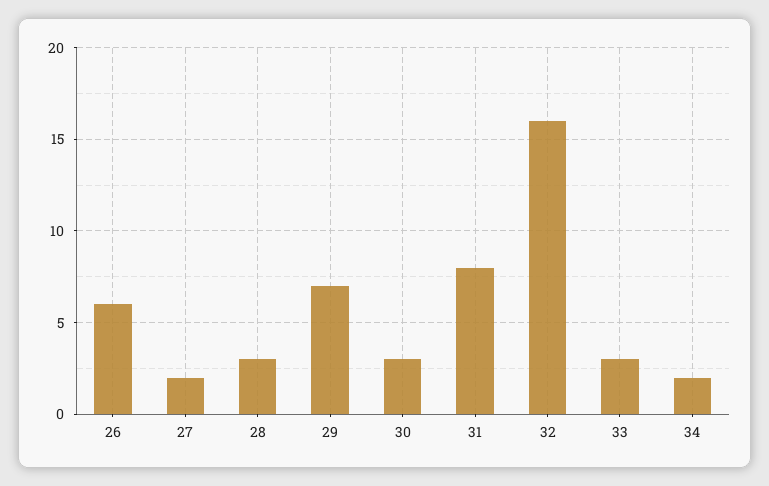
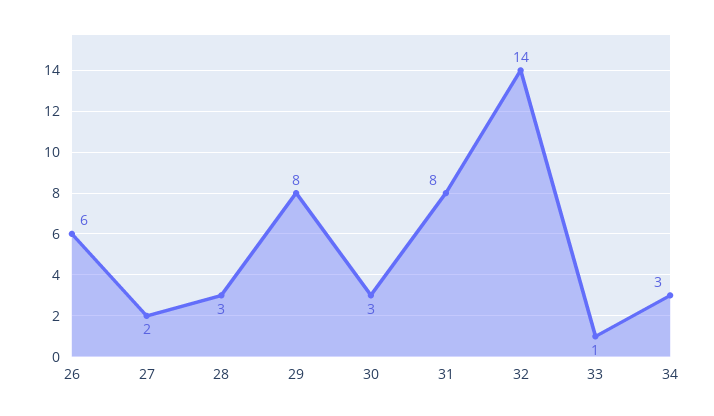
  {
    "26": 6,
    "27": 2,
    "28": 3,
-   "29": 7,
+   "29": 8,
    "30": 3,
    "31": 8,
-   "32": 16,
+   "32": 14,
-   "33": 3,
+   "33": 1,
-   "34": 2
+   "34": 3
  }

